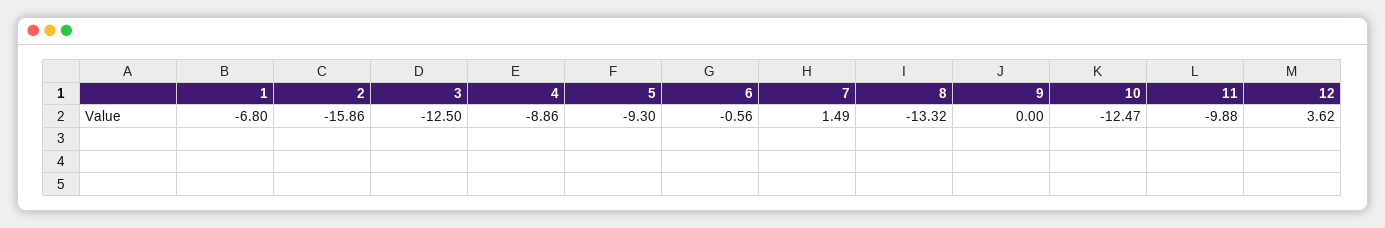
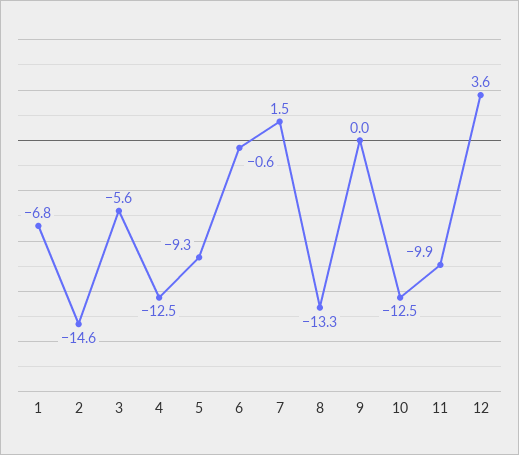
  {
    "1": -6.8,
-   "2": -15.86,
+   "2": -14.6,
-   "3": -12.5,
+   "3": -5.6,
-   "4": -8.86,
+   "4": -12.5,
    "5": -9.3,
    "6": -0.56,
    "7": 1.49,
    "8": -13.32,
    "9": 0,
    "10": -12.47,
    "11": -9.88,
    "12": 3.62
  }

